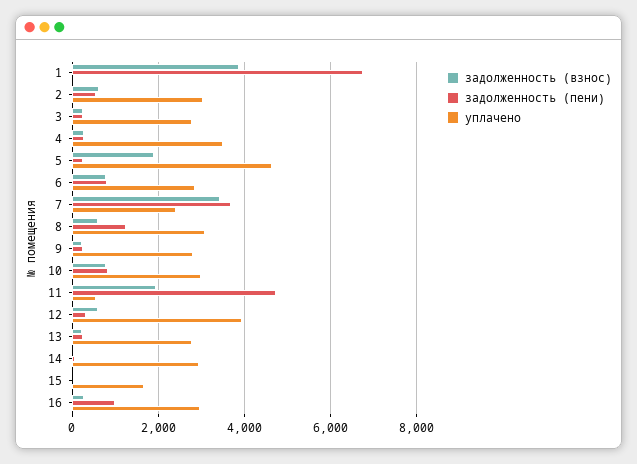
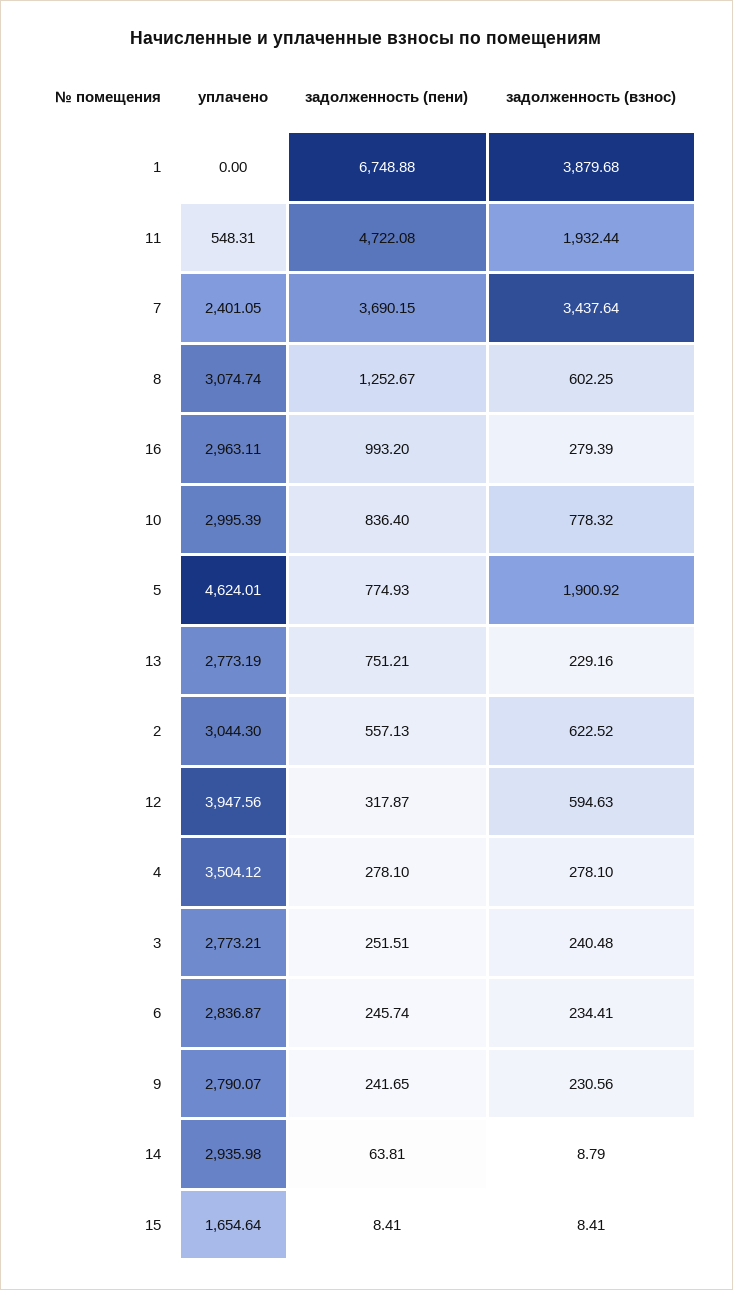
  {
    "задолженность (взнос)": {
      "1": 3879.68,
      "2": 622.52,
      "3": 240.48,
      "4": 278.1,
      "5": 1900.92,
-     "6": 800,
+     "6": 234.41,
      "7": 3437.64,
      "8": 602.25,
      "9": 230.56,
      "10": 778.32,
      "11": 1932.44,
      "12": 594.63,
      "13": 229.16,
      "14": 8.79,
      "15": 8.41,
      "16": 279.39
    },
    "задолженность (пени)": {
      "1": 6748.88,
      "2": 557.13,
      "3": 251.51,
      "4": 278.1,
-     "5": 200,
+     "5": 774.93,
-     "6": 800,
+     "6": 245.74,
      "7": 3690.15,
      "8": 1252.67,
      "9": 241.65,
      "10": 836.4,
      "11": 4722.08,
      "12": 317.87,
-     "13": 200,
+     "13": 751.21,
      "14": 63.81,
      "15": 8.41,
      "16": 993.2
    },
    "уплачено": {
      "1": 0,
      "2": 3044.3,
      "3": 2773.21,
      "4": 3504.12,
      "5": 4624.01,
      "6": 2836.87,
      "7": 2401.05,
      "8": 3074.74,
      "9": 2790.07,
      "10": 2995.39,
      "11": 548.31,
      "12": 3947.56,
      "13": 2773.19,
      "14": 2935.98,
      "15": 1654.64,
      "16": 2963.11
    }
  }

